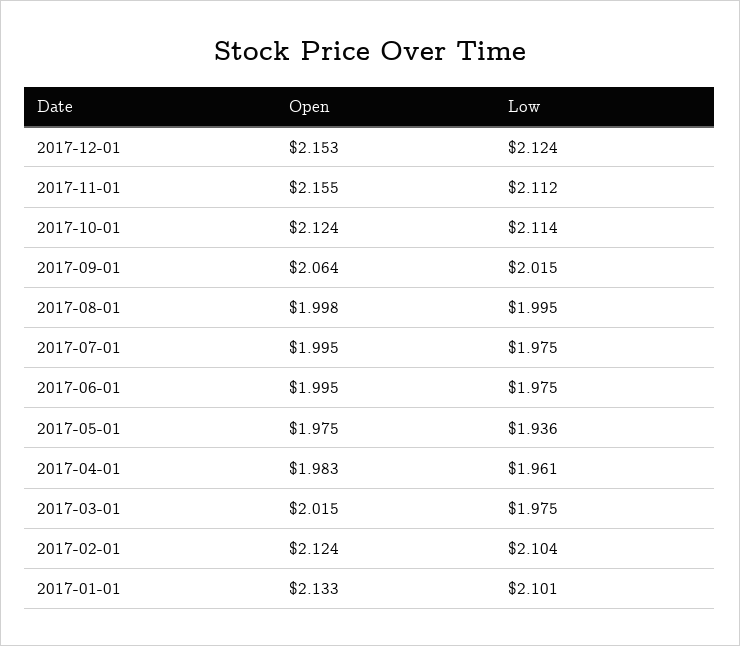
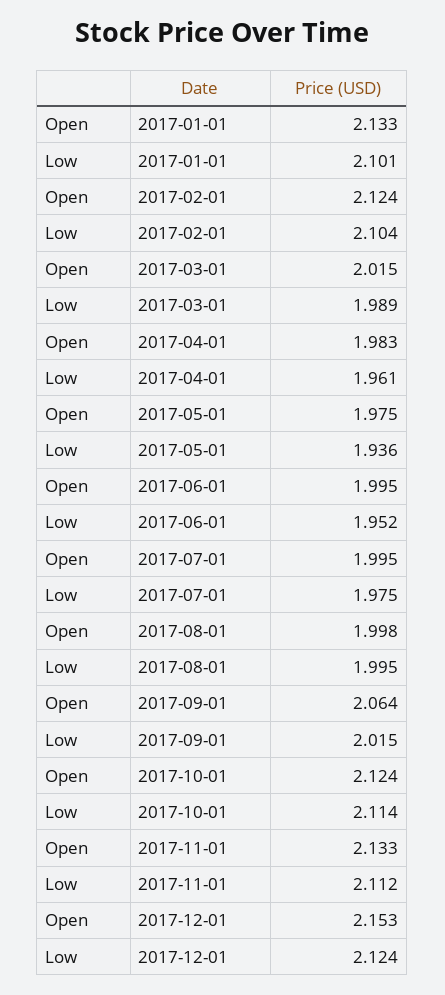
  {
    "Open": {
      "2017-12-01": 2.153,
-     "2017-11-01": 2.155,
+     "2017-11-01": 2.133,
      "2017-10-01": 2.124,
      "2017-09-01": 2.064,
      "2017-08-01": 1.998,
      "2017-07-01": 1.995,
      "2017-06-01": 1.995,
      "2017-05-01": 1.975,
      "2017-04-01": 1.983,
      "2017-03-01": 2.015,
      "2017-02-01": 2.124,
      "2017-01-01": 2.133
    },
    "Low": {
      "2017-12-01": 2.124,
      "2017-11-01": 2.112,
      "2017-10-01": 2.114,
      "2017-09-01": 2.015,
      "2017-08-01": 1.995,
      "2017-07-01": 1.975,
-     "2017-06-01": 1.975,
+     "2017-06-01": 1.952,
      "2017-05-01": 1.936,
      "2017-04-01": 1.961,
-     "2017-03-01": 1.975,
+     "2017-03-01": 1.989,
      "2017-02-01": 2.104,
      "2017-01-01": 2.101
    }
  }

